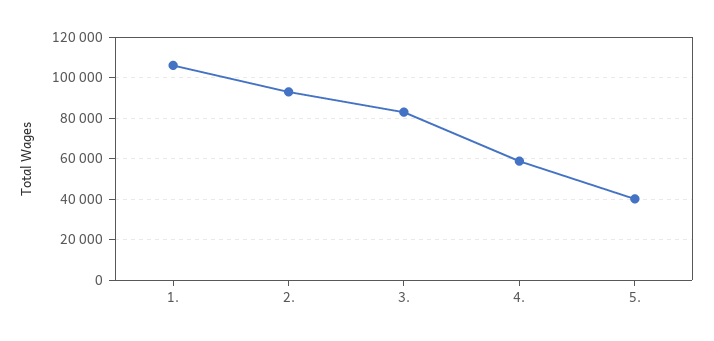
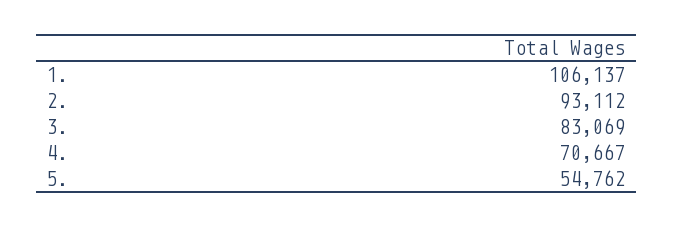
  {
    "1.": 106137,
    "2.": 93112,
    "3.": 83069,
-   "4.": 60000,
+   "4.": 70667,
-   "5.": 40000
+   "5.": 54762
  }

